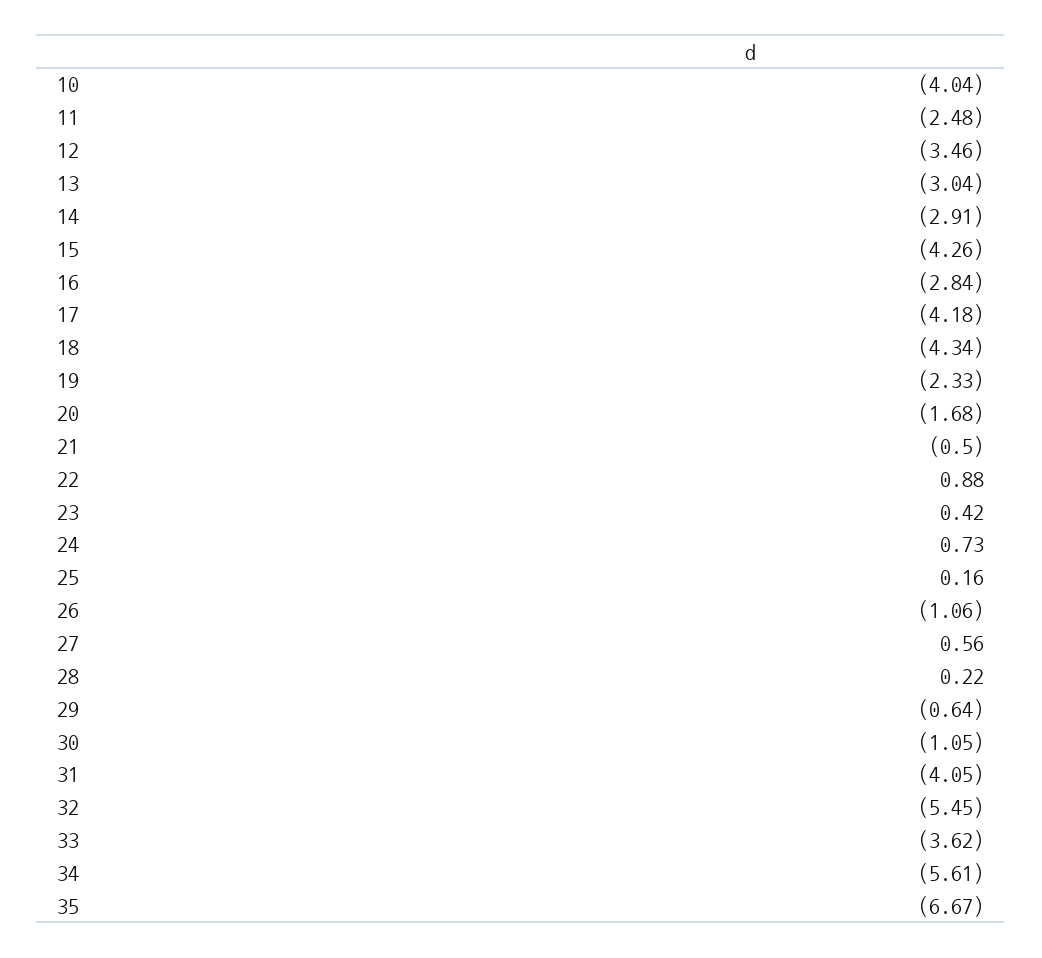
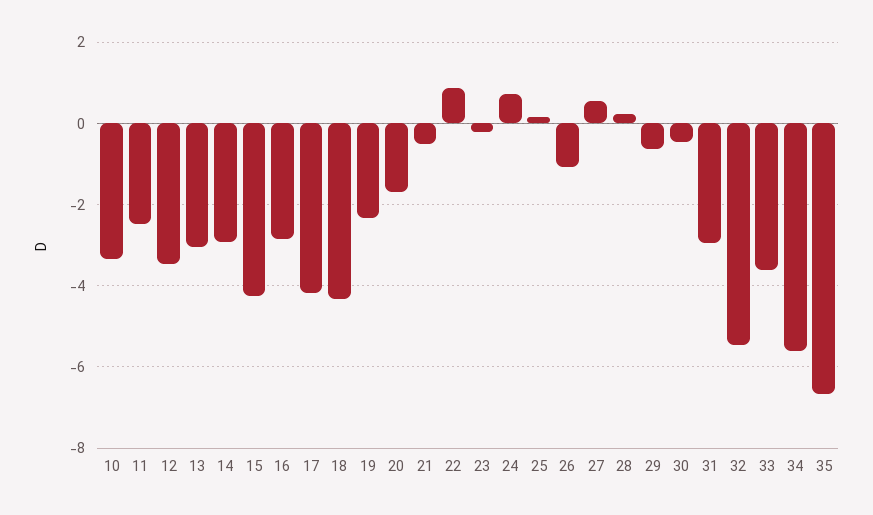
  {
-   "10": -4.04,
+   "10": -3.4,
    "11": -2.48,
    "12": -3.46,
    "13": -3.04,
    "14": -2.91,
    "15": -4.26,
    "16": -2.84,
    "17": -4.18,
    "18": -4.34,
    "19": -2.33,
    "20": -1.68,
    "21": -0.5,
    "22": 0.88,
-   "23": 0.42,
+   "23": -0.2,
    "24": 0.73,
    "25": 0.16,
    "26": -1.06,
    "27": 0.56,
    "28": 0.22,
    "29": -0.64,
-   "30": -1.05,
+   "30": -0.4,
-   "31": -4.05,
+   "31": -3,
    "32": -5.45,
    "33": -3.62,
    "34": -5.61,
    "35": -6.67
  }

